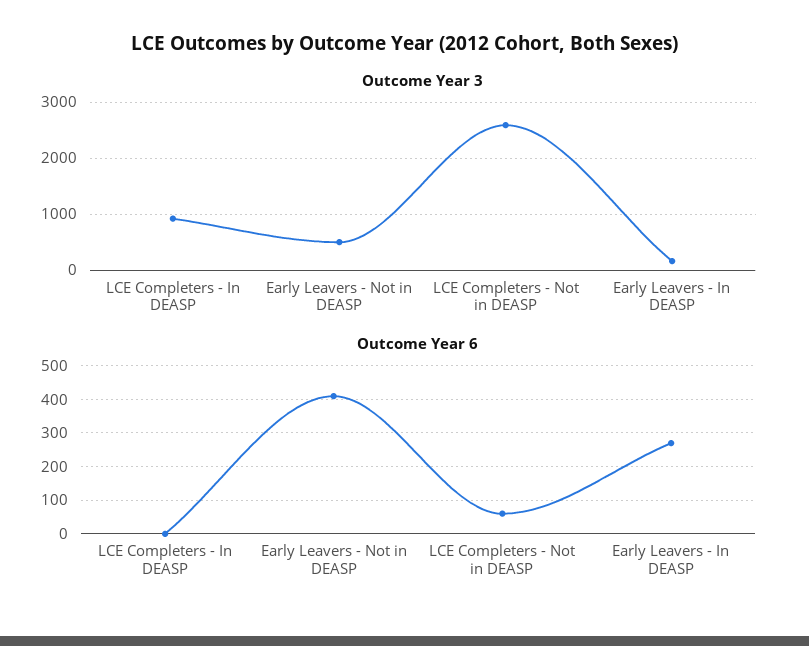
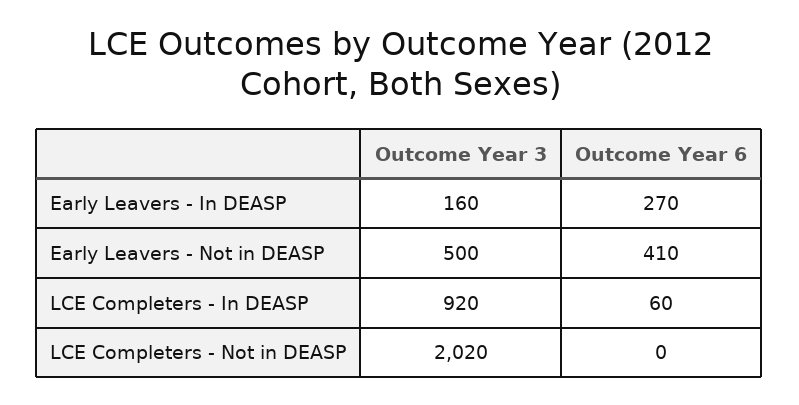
  {
    "Outcome Year 3": {
      "LCE Completers - In DEASP": 920,
      "Early Leavers - Not in DEASP": 500,
-     "LCE Completers - Not in DEASP": 2600,
+     "LCE Completers - Not in DEASP": 2020,
      "Early Leavers - In DEASP": 160
    },
    "Outcome Year 6": {
-     "LCE Completers - In DEASP": 0,
+     "LCE Completers - In DEASP": 60,
      "Early Leavers - Not in DEASP": 410,
-     "LCE Completers - Not in DEASP": 60,
+     "LCE Completers - Not in DEASP": 0,
      "Early Leavers - In DEASP": 270
    }
  }

